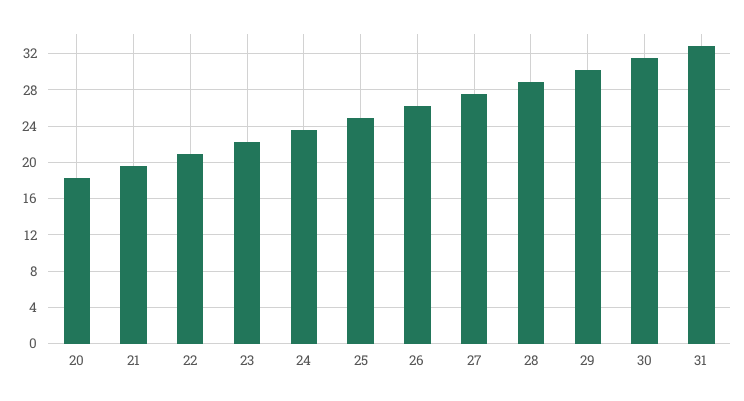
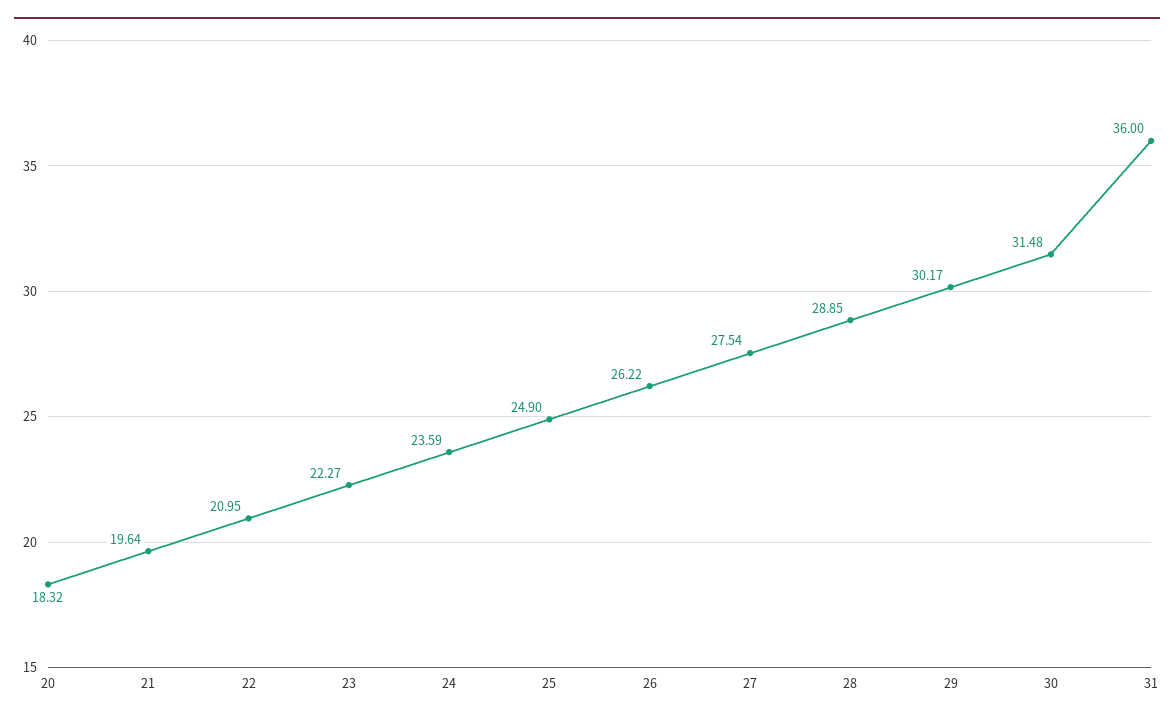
  {
    "20": 18.32,
    "21": 19.64,
    "22": 20.95,
    "23": 22.27,
    "24": 23.59,
    "25": 24.9,
    "26": 26.22,
    "27": 27.54,
    "28": 28.85,
    "29": 30.17,
    "30": 31.48,
-   "31": 33
+   "31": 36
  }

